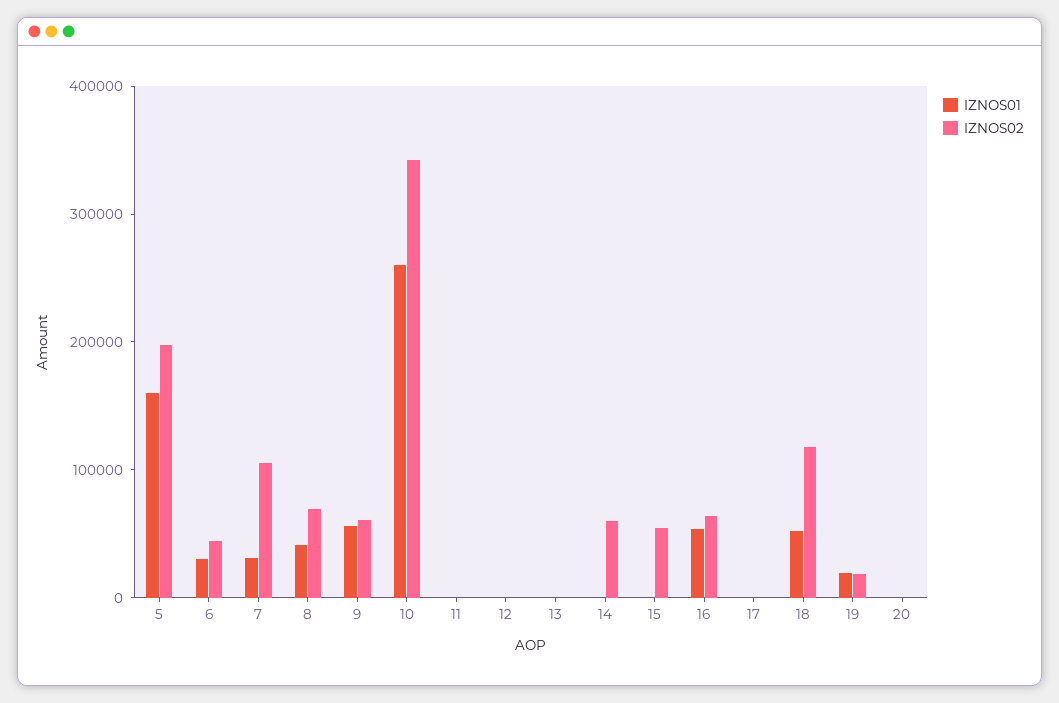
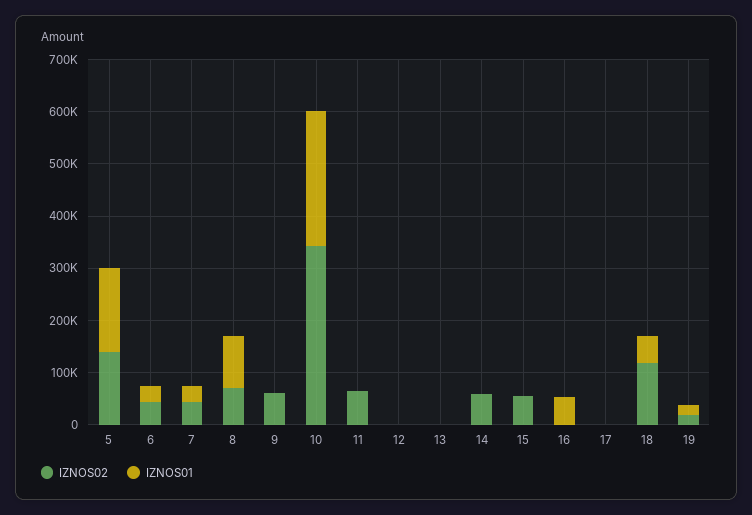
  {
    "IZNOS01": {
      "5": 160000,
      "6": 40000,
      "7": 40000,
-     "8": 40000,
+     "8": 100000,
-     "9": 60000,
+     "9": 0,
      "10": 260000,
      "11": 0,
      "12": 0,
      "13": 0,
      "14": 0,
      "15": 0,
      "16": 60000,
      "17": 0,
      "18": 60000,
-     "19": 20000,
+     "19": 20000
-     "20": 0
    },
    "IZNOS02": {
-     "5": 200000,
+     "5": 140000,
      "6": 40000,
-     "7": 100000,
+     "7": 40000,
      "8": 60000,
      "9": 60000,
      "10": 340000,
-     "11": 0,
+     "11": 60000,
      "12": 0,
      "13": 0,
      "14": 60000,
      "15": 60000,
-     "16": 60000,
+     "16": 0,
      "17": 0,
      "18": 120000,
-     "19": 20000,
+     "19": 20000
-     "20": 0
    }
  }

